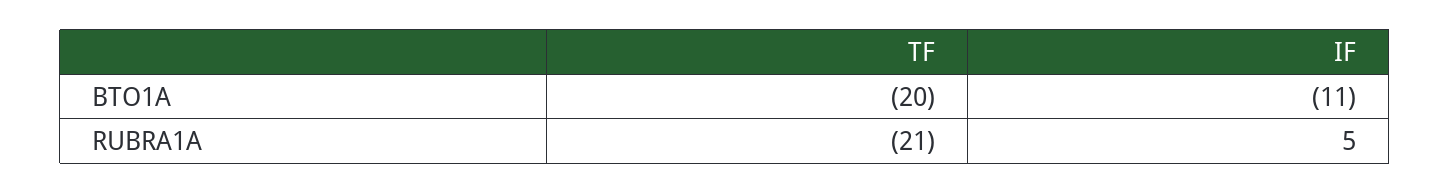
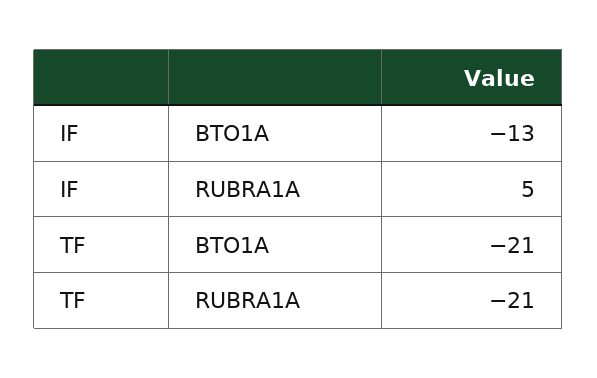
  {
    "TF": {
-     "BTO1A": -20,
+     "BTO1A": -21,
      "RUBRA1A": -21
    },
    "IF": {
-     "BTO1A": -11,
+     "BTO1A": -13,
      "RUBRA1A": 5
    }
  }

